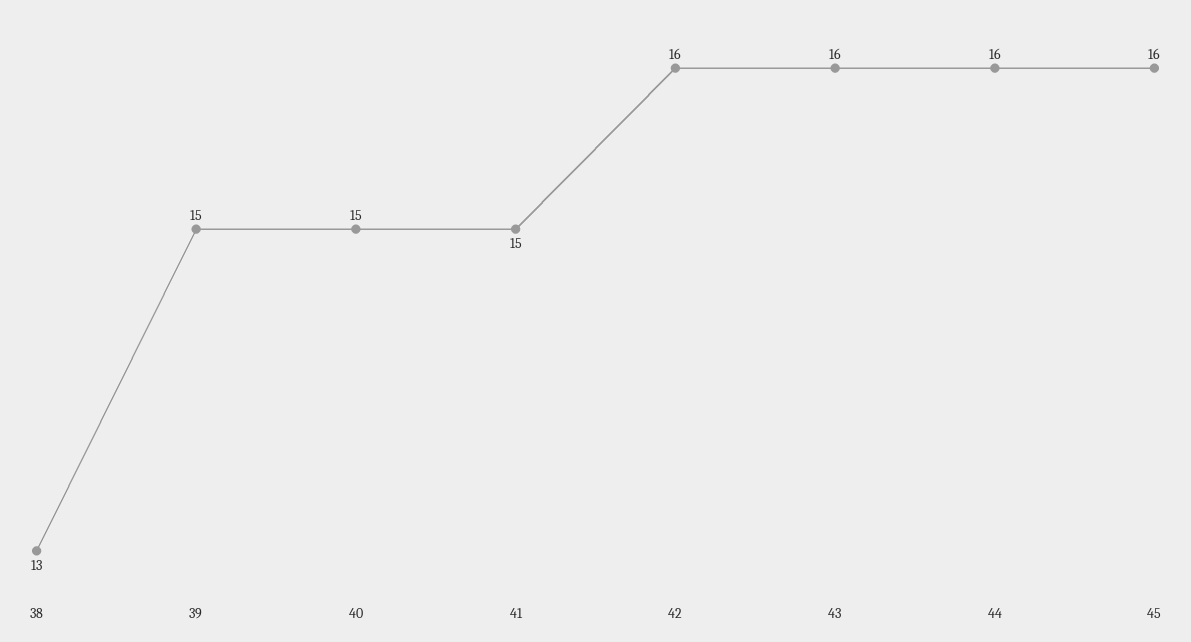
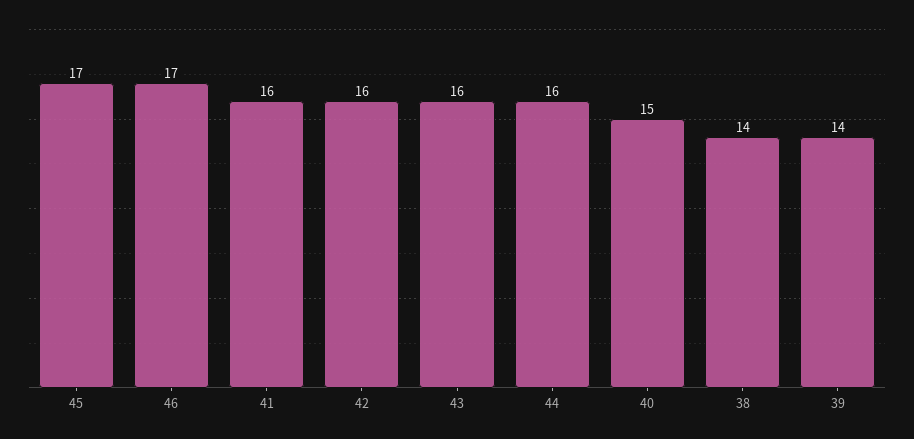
  {
-   "38": 13,
+   "38": 14,
-   "39": 15,
+   "39": 14,
    "40": 15,
-   "41": 15,
+   "41": 16,
    "42": 16,
    "43": 16,
    "44": 16,
-   "45": 16
+   "45": 17,
+   "46": 17
  }

